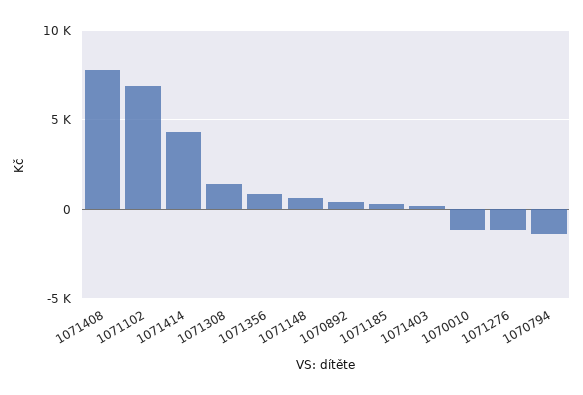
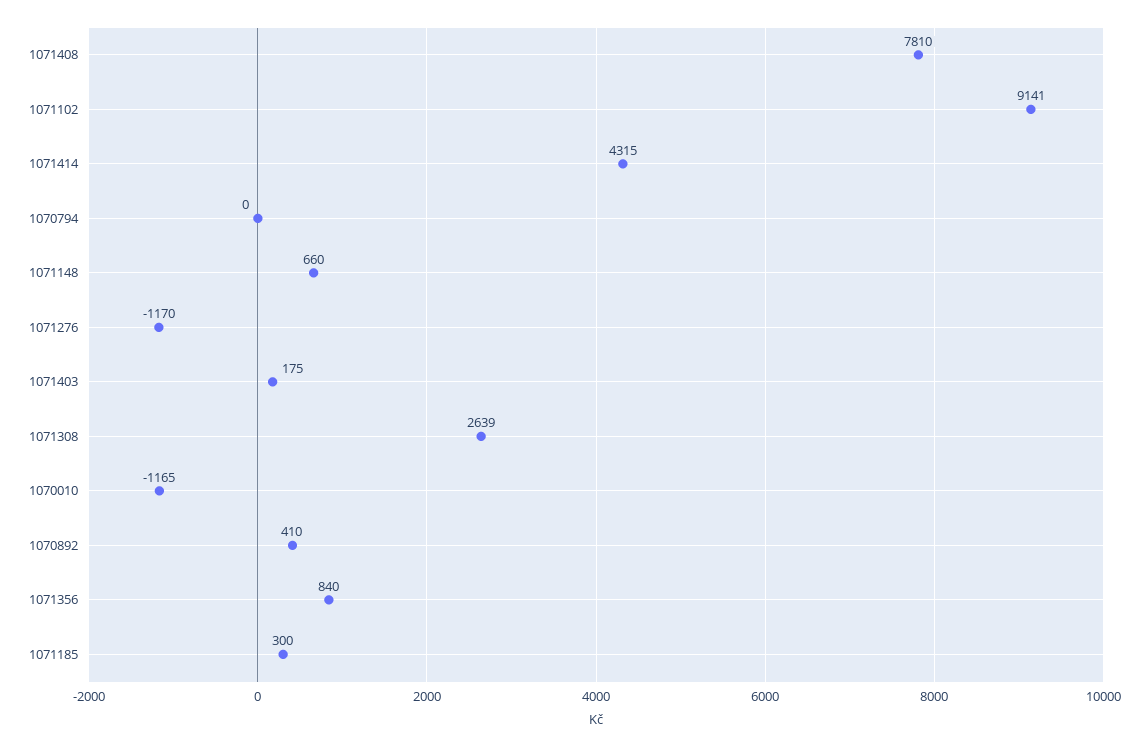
  {
    "1071408": 7810,
-   "1071102": 7000,
+   "1071102": 9141,
    "1071414": 4315,
-   "1071308": 1500,
+   "1071308": 2639,
    "1071356": 840,
    "1071148": 660,
    "1070892": 410,
    "1071185": 300,
    "1071403": 175,
    "1070010": -1165,
    "1071276": -1170,
-   "1070794": -1500
+   "1070794": 0
  }

